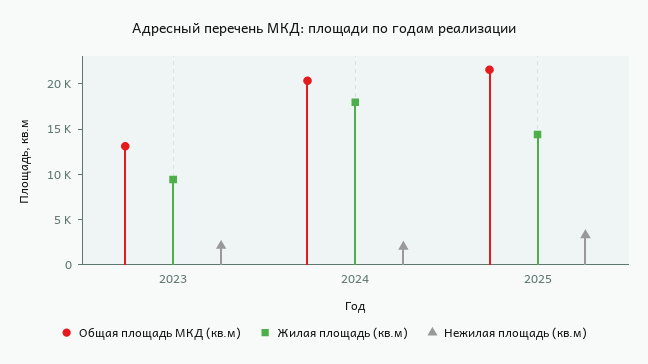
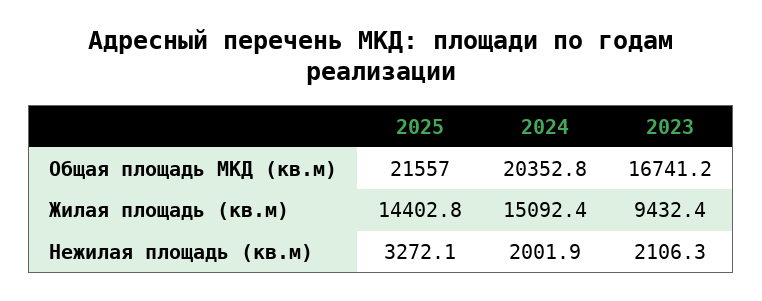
  {
    "Общая площадь МКД (кв.м)": {
-     "2023": 13000,
+     "2023": 16741.2,
      "2024": 20352.8,
      "2025": 21557
    },
    "Жилая площадь (кв.м)": {
      "2023": 9432.4,
-     "2024": 18000,
+     "2024": 15092.4,
      "2025": 14402.8
    },
    "Нежилая площадь (кв.м)": {
      "2023": 2106.3,
      "2024": 2001.9,
      "2025": 3272.1
    }
  }

